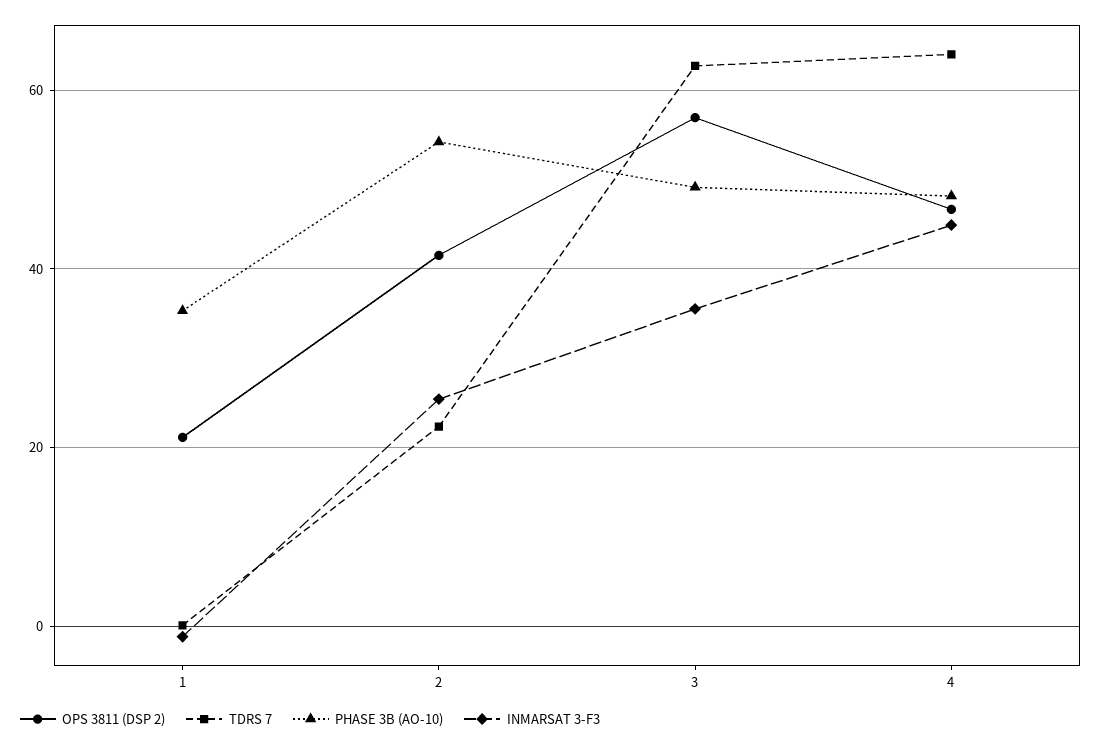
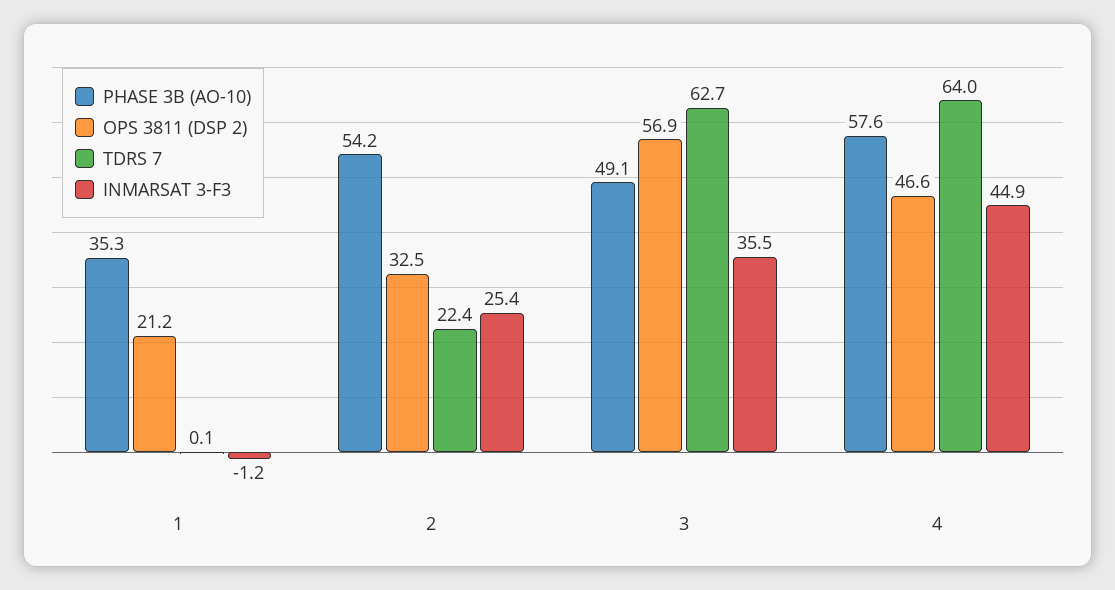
  {
    "OPS 3811 (DSP 2)": {
      "1": 21.2,
-     "2": 42,
+     "2": 32.5,
      "3": 56.9,
      "4": 46.6
    },
    "TDRS 7": {
      "1": 0.1,
      "2": 22.4,
      "3": 62.7,
      "4": 64
    },
    "PHASE 3B (AO-10)": {
      "1": 35.3,
      "2": 54.2,
      "3": 49.1,
-     "4": 48
+     "4": 57.6
    },
    "INMARSAT 3-F3": {
      "1": -1.2,
      "2": 25.4,
      "3": 35.5,
      "4": 44.9
    }
  }

